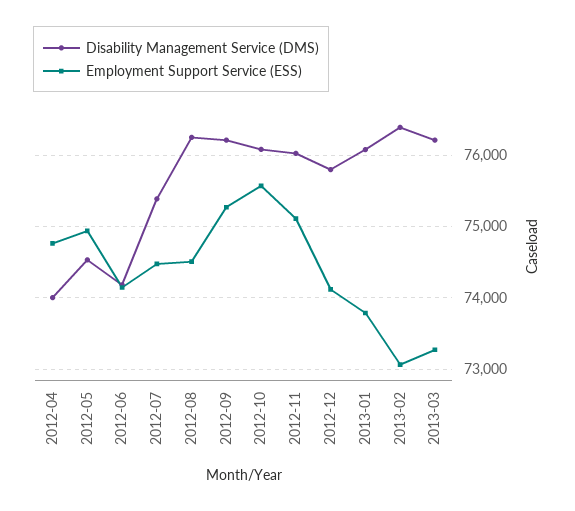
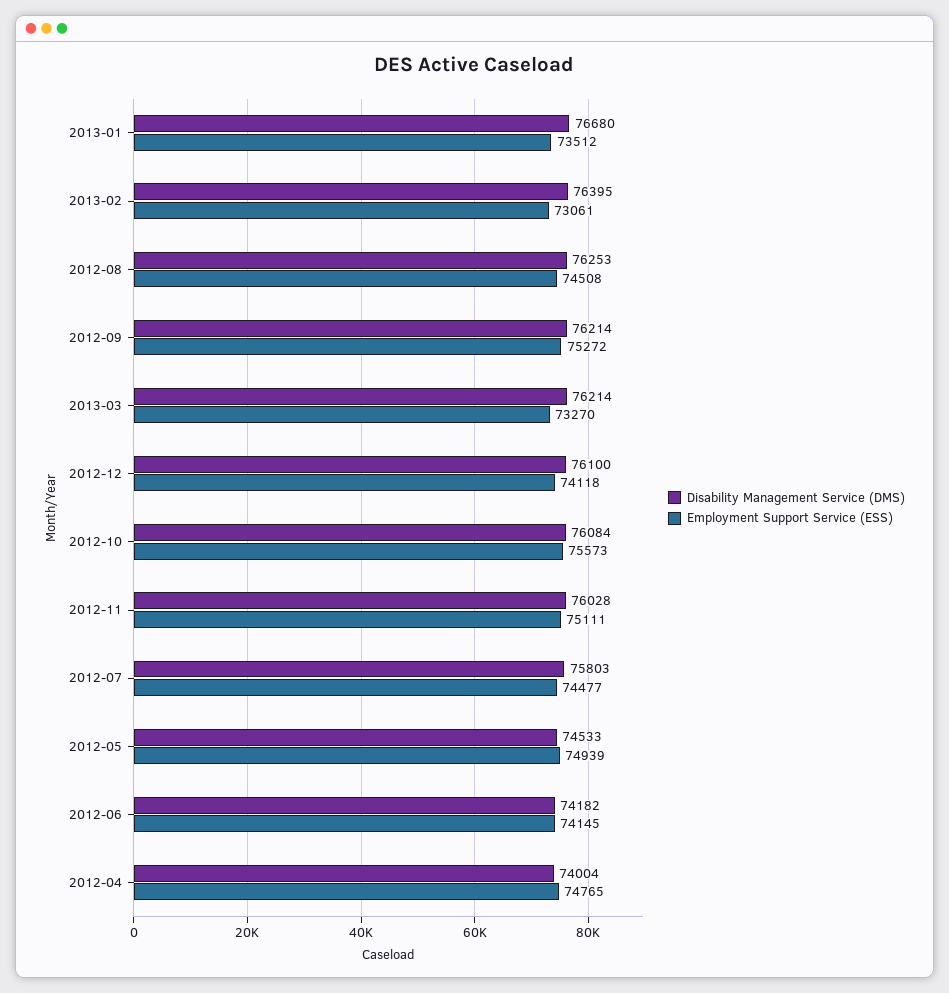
  {
    "Disability Management Service (DMS)": {
      "2012-04": 74004,
      "2012-05": 74533,
      "2012-06": 74182,
-     "2012-07": 75400,
+     "2012-07": 75803,
      "2012-08": 76253,
      "2012-09": 76214,
      "2012-10": 76084,
      "2012-11": 76028,
-     "2012-12": 75800,
+     "2012-12": 76100,
-     "2013-01": 76100,
+     "2013-01": 76680,
      "2013-02": 76395,
      "2013-03": 76214
    },
    "Employment Support Service (ESS)": {
      "2012-04": 74765,
      "2012-05": 74939,
      "2012-06": 74145,
      "2012-07": 74477,
      "2012-08": 74508,
      "2012-09": 75272,
      "2012-10": 75573,
      "2012-11": 75111,
      "2012-12": 74118,
-     "2013-01": 73800,
+     "2013-01": 73512,
      "2013-02": 73061,
      "2013-03": 73270
    }
  }

